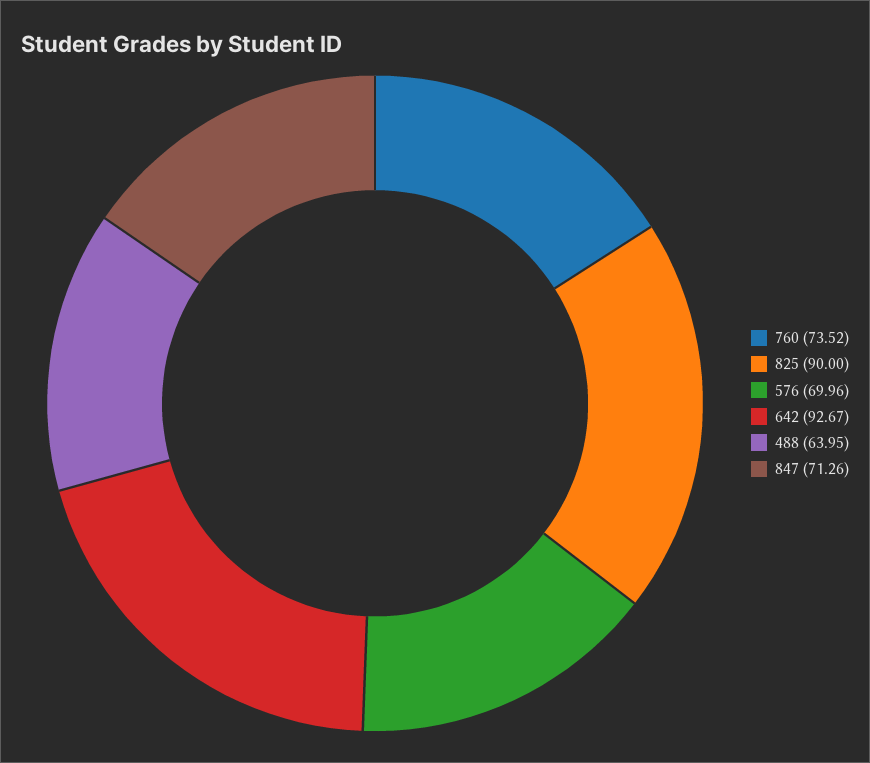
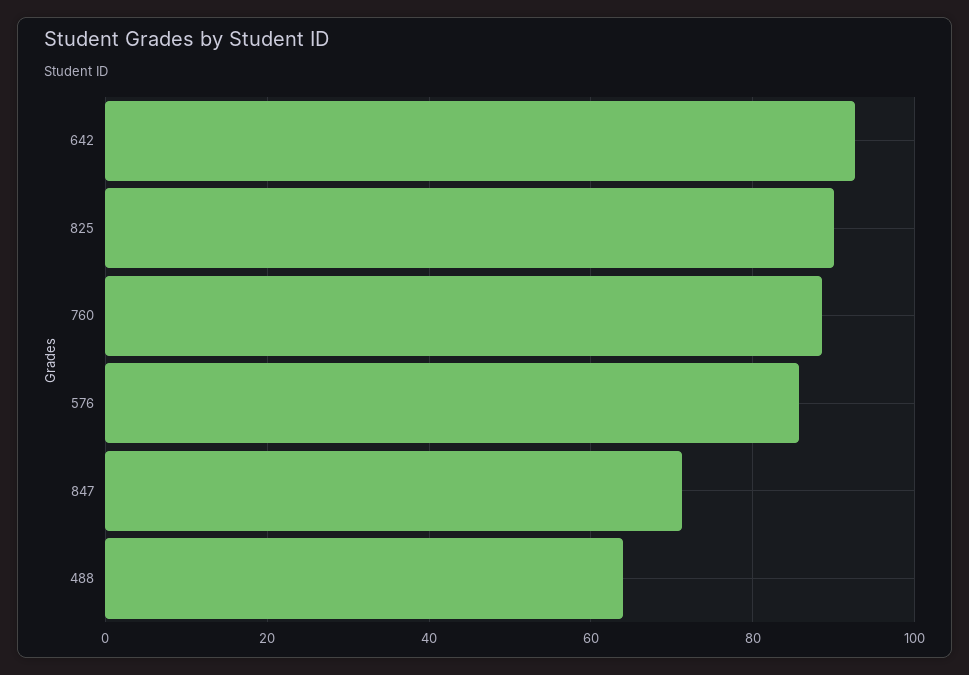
  {
-   "760": 73.52,
+   "760": 88,
    "825": 90,
-   "576": 69.96,
+   "576": 86,
    "642": 92.67,
    "488": 63.95,
    "847": 71.26
  }

